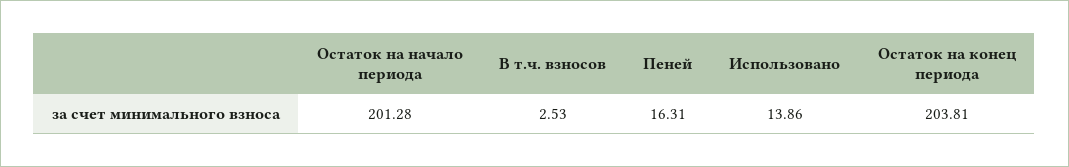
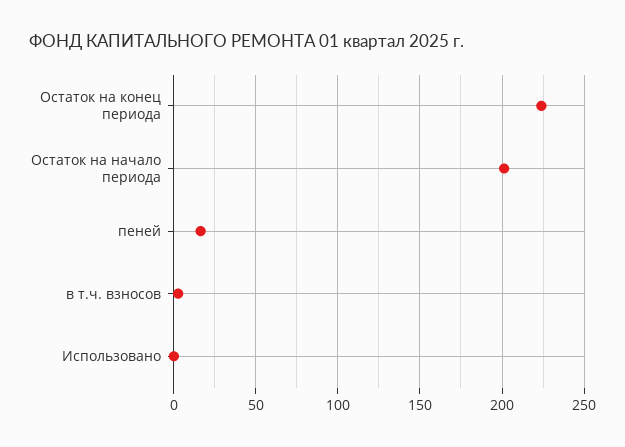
  {
    "Остаток на начало периода": 201.28,
    "В т.ч. взносов": 2.53,
    "Пеней": 16.31,
-   "Использовано": 13.86,
+   "Использовано": 0,
-   "Остаток на конец периода": 203.81
+   "Остаток на конец периода": 225
  }

